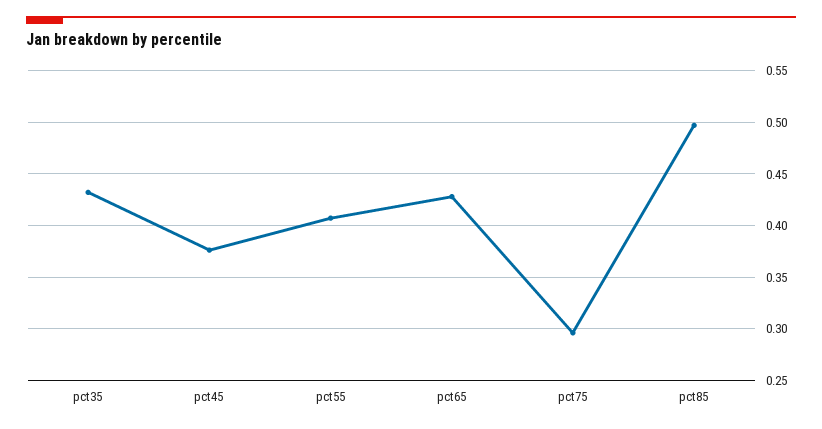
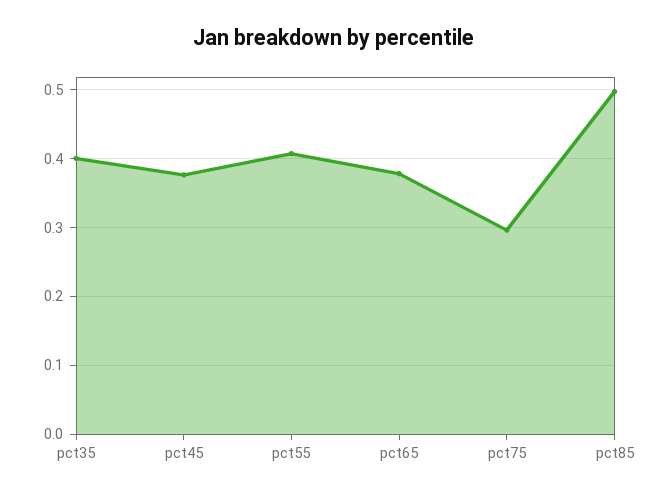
  {
-   "pct35": 0.43,
+   "pct35": 0.4,
    "pct45": 0.38,
    "pct55": 0.41,
-   "pct65": 0.43,
+   "pct65": 0.38,
    "pct75": 0.3,
    "pct85": 0.5
  }

